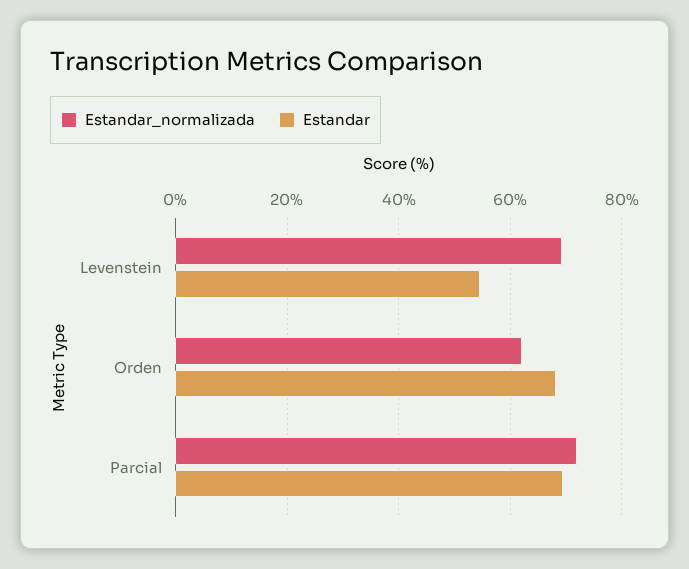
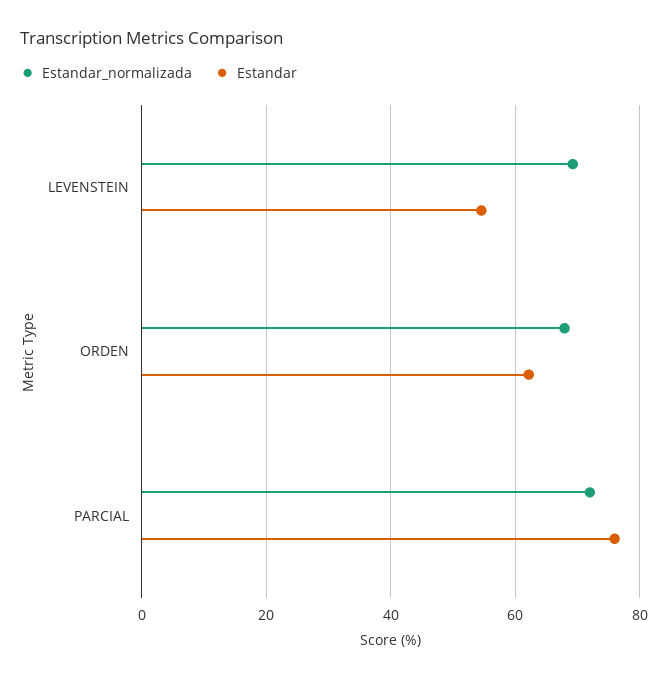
  {
    "Estandar_normalizada": {
      "Levenstein": 70,
-     "Orden": 62,
+     "Orden": 68,
      "Parcial": 72
    },
    "Estandar": {
      "Levenstein": 54,
-     "Orden": 68,
+     "Orden": 62,
-     "Parcial": 70
+     "Parcial": 76
    }
  }

